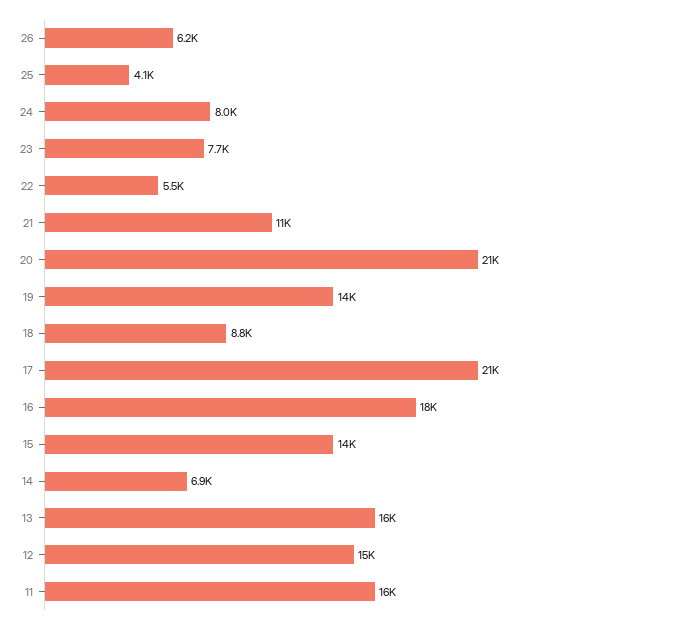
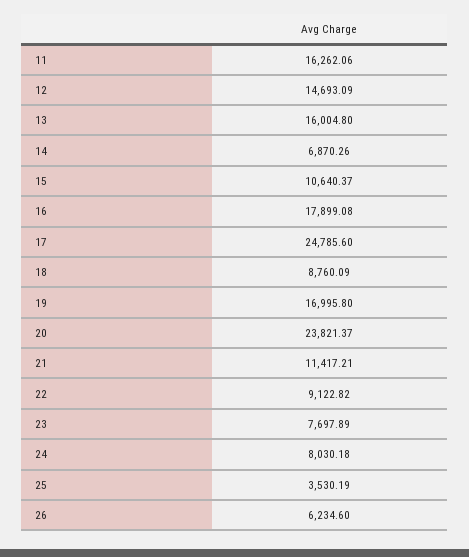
  {
    "26": 6234.6,
-   "25": 4100,
+   "25": 3530.19,
    "24": 8030.18,
    "23": 7697.89,
-   "22": 5500,
+   "22": 9122.82,
    "21": 11417.21,
-   "20": 21000,
+   "20": 23821.37,
-   "19": 14000,
+   "19": 16995.8,
    "18": 8760.09,
-   "17": 21000,
+   "17": 24785.6,
    "16": 17899.08,
-   "15": 14000,
+   "15": 10640.37,
    "14": 6870.26,
    "13": 16004.8,
    "12": 14693.09,
    "11": 16262.06
  }

